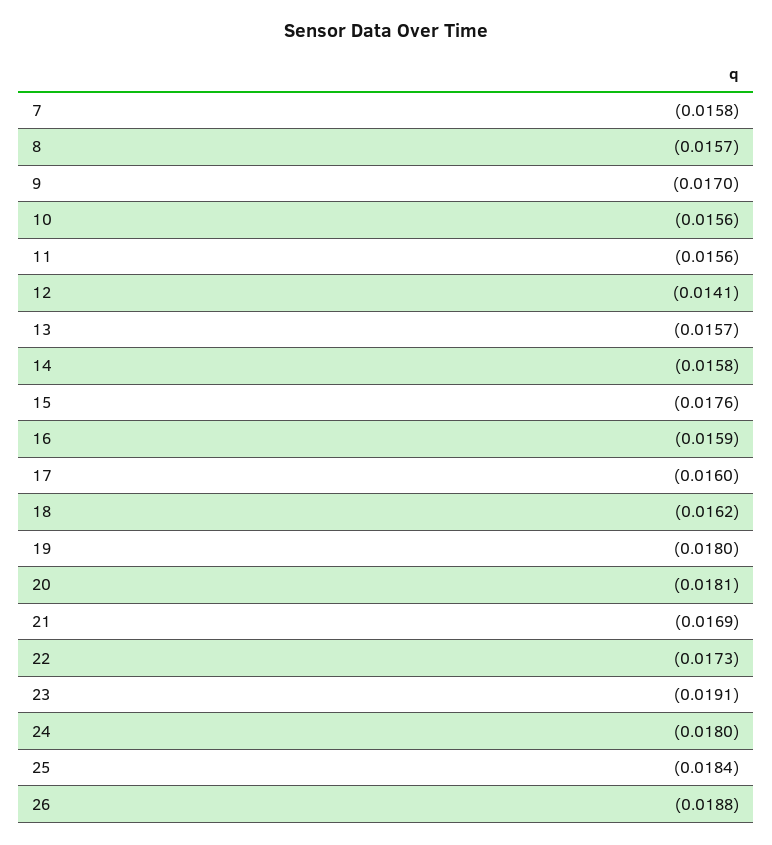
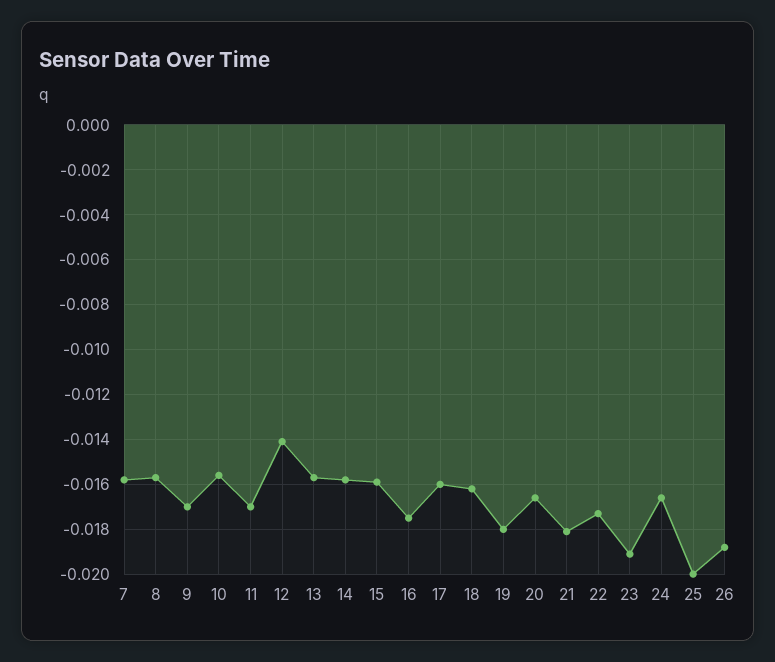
  {
    "7": -0.0158,
    "8": -0.0157,
    "9": -0.017,
    "10": -0.0156,
-   "11": -0.0156,
+   "11": -0.017,
    "12": -0.0141,
    "13": -0.0157,
    "14": -0.0158,
-   "15": -0.0176,
+   "15": -0.016,
-   "16": -0.0159,
+   "16": -0.0175,
    "17": -0.016,
    "18": -0.0162,
    "19": -0.018,
-   "20": -0.0181,
+   "20": -0.0165,
-   "21": -0.0169,
+   "21": -0.018,
    "22": -0.0173,
    "23": -0.0191,
-   "24": -0.018,
+   "24": -0.0165,
-   "25": -0.0184,
+   "25": -0.02,
    "26": -0.0188
  }

